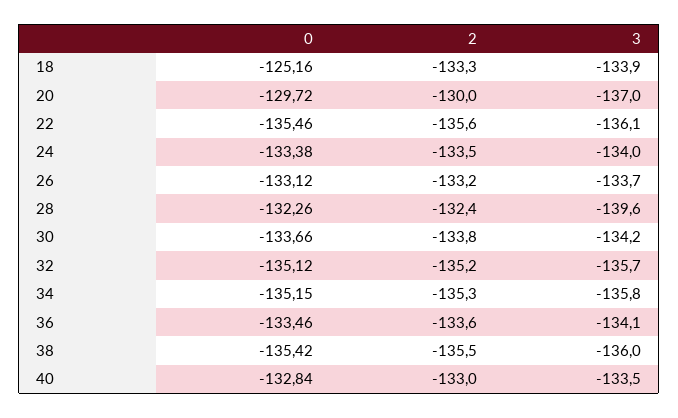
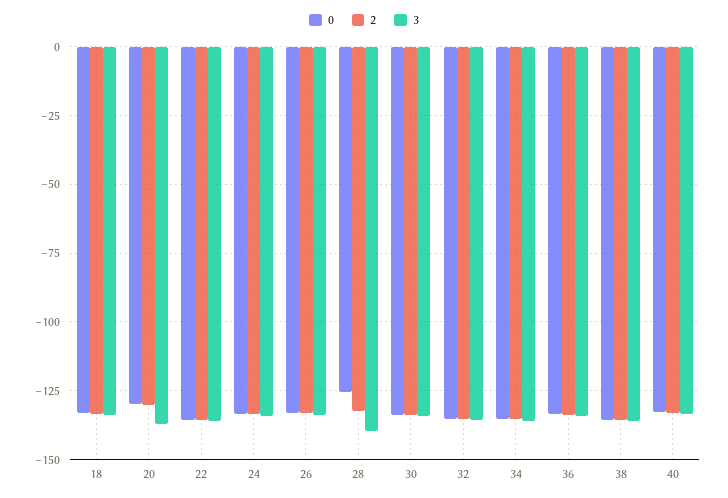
  {
    "0": {
-     "18": -125.16,
+     "18": -132.5,
      "20": -129.72,
      "22": -135.46,
      "24": -133.38,
      "26": -133.12,
-     "28": -132.26,
+     "28": -125,
      "30": -133.66,
      "32": -135.12,
      "34": -135.15,
      "36": -133.46,
      "38": -135.42,
      "40": -132.84
    },
    "2": {
      "18": -133.3,
      "20": -130,
      "22": -135.6,
      "24": -133.5,
      "26": -133.2,
      "28": -132.4,
      "30": -133.8,
      "32": -135.2,
      "34": -135.3,
      "36": -133.6,
      "38": -135.5,
      "40": -133
    },
    "3": {
      "18": -133.9,
      "20": -137,
      "22": -136.1,
      "24": -134,
      "26": -133.7,
      "28": -139.6,
      "30": -134.2,
      "32": -135.7,
      "34": -135.8,
      "36": -134.1,
      "38": -136,
      "40": -133.5
    }
  }

